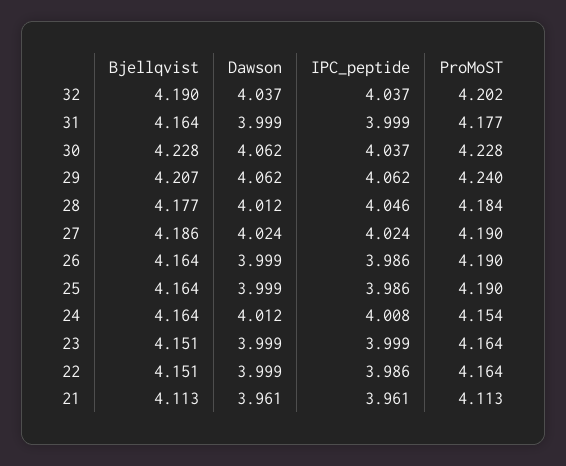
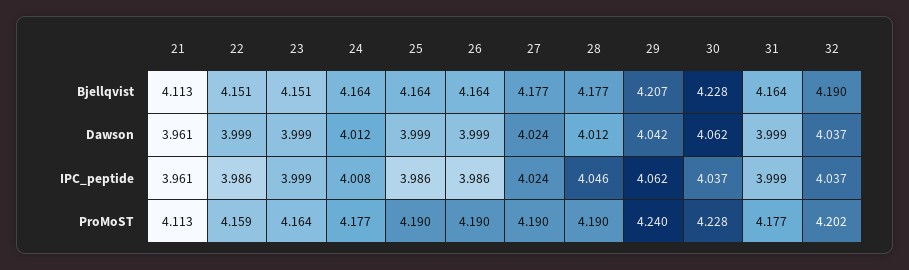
  {
    "Bjellqvist": {
      "32": 4.19,
      "31": 4.164,
      "30": 4.228,
      "29": 4.207,
      "28": 4.177,
-     "27": 4.186,
+     "27": 4.177,
      "26": 4.164,
      "25": 4.164,
      "24": 4.164,
      "23": 4.151,
      "22": 4.151,
      "21": 4.113
    },
    "Dawson": {
      "32": 4.037,
      "31": 3.999,
      "30": 4.062,
-     "29": 4.062,
+     "29": 4.042,
      "28": 4.012,
      "27": 4.024,
      "26": 3.999,
      "25": 3.999,
      "24": 4.012,
      "23": 3.999,
      "22": 3.999,
      "21": 3.961
    },
    "IPC_peptide": {
      "32": 4.037,
      "31": 3.999,
      "30": 4.037,
      "29": 4.062,
      "28": 4.046,
      "27": 4.024,
      "26": 3.986,
      "25": 3.986,
      "24": 4.008,
      "23": 3.999,
      "22": 3.986,
      "21": 3.961
    },
    "ProMoST": {
      "32": 4.202,
      "31": 4.177,
      "30": 4.228,
      "29": 4.24,
-     "28": 4.184,
+     "28": 4.19,
      "27": 4.19,
      "26": 4.19,
      "25": 4.19,
-     "24": 4.154,
+     "24": 4.177,
      "23": 4.164,
-     "22": 4.164,
+     "22": 4.159,
      "21": 4.113
    }
  }

